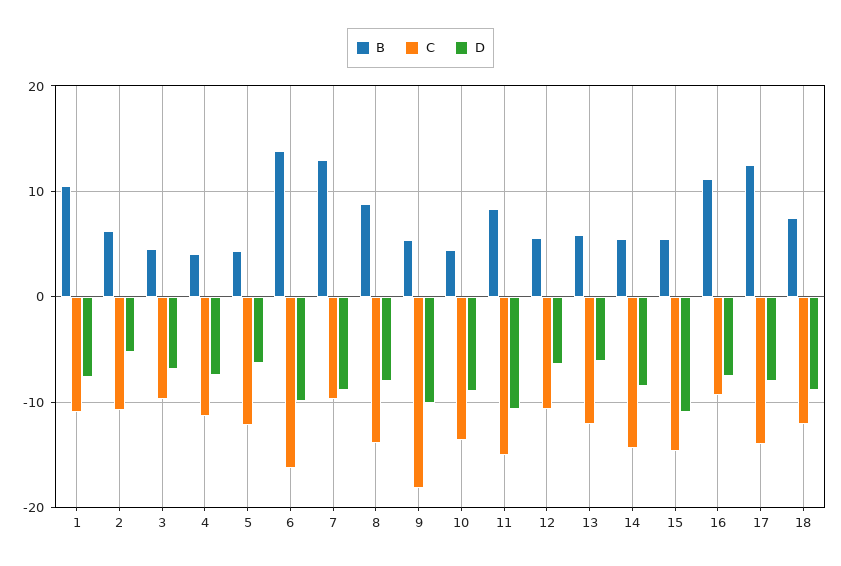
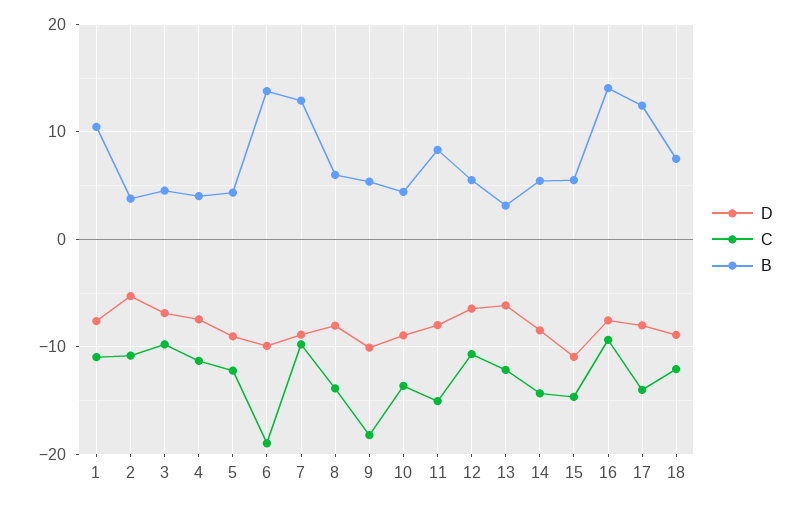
  {
    "B": {
      "1": 10,
-     "2": 6,
+     "2": 4,
      "3": 5,
      "4": 4,
      "5": 4,
      "6": 14,
      "7": 13,
-     "8": 9,
+     "8": 6,
      "9": 5,
      "10": 4,
      "11": 8,
      "12": 6,
-     "13": 6,
+     "13": 3,
      "14": 5,
      "15": 6,
-     "16": 11,
+     "16": 14,
      "17": 12,
      "18": 7
    },
    "C": {
      "1": -11,
      "2": -11,
      "3": -10,
      "4": -11,
      "5": -12,
-     "6": -16,
+     "6": -19,
      "7": -10,
      "8": -14,
      "9": -18,
      "10": -14,
      "11": -15,
      "12": -11,
      "13": -12,
      "14": -14,
      "15": -15,
      "16": -9,
      "17": -14,
      "18": -12
    },
    "D": {
      "1": -8,
      "2": -5,
      "3": -7,
      "4": -7,
-     "5": -6,
+     "5": -9,
      "6": -10,
      "7": -9,
      "8": -8,
      "9": -10,
      "10": -9,
-     "11": -11,
+     "11": -8,
      "12": -6,
      "13": -6,
      "14": -8,
      "15": -11,
      "16": -8,
      "17": -8,
      "18": -9
    }
  }

